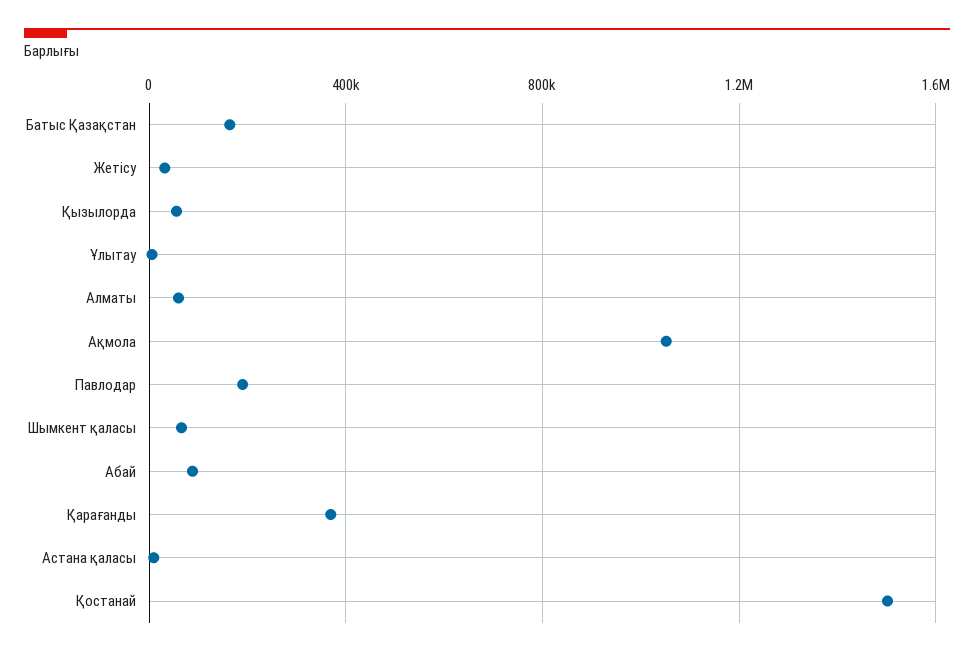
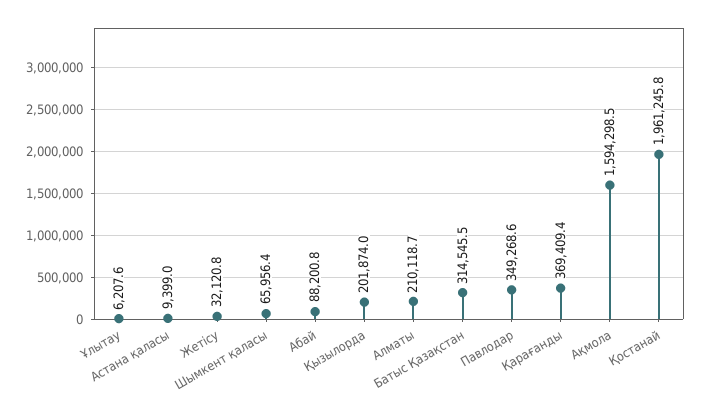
  {
-   "Батыс Қазақстан": 150000,
+   "Батыс Қазақстан": 314545.5,
    "Жетісу": 32120.8,
-   "Қызылорда": 50000,
+   "Қызылорда": 201874,
    "Ұлытау": 6207.6,
-   "Алматы": 50000,
+   "Алматы": 210118.7,
-   "Ақмола": 1050000,
+   "Ақмола": 1594298.5,
-   "Павлодар": 200000,
+   "Павлодар": 349268.6,
    "Шымкент қаласы": 65956.4,
    "Абай": 88200.8,
    "Қарағанды": 369409.4,
    "Астана қаласы": 9399,
-   "Қостанай": 1500000
+   "Қостанай": 1961245.8
  }

